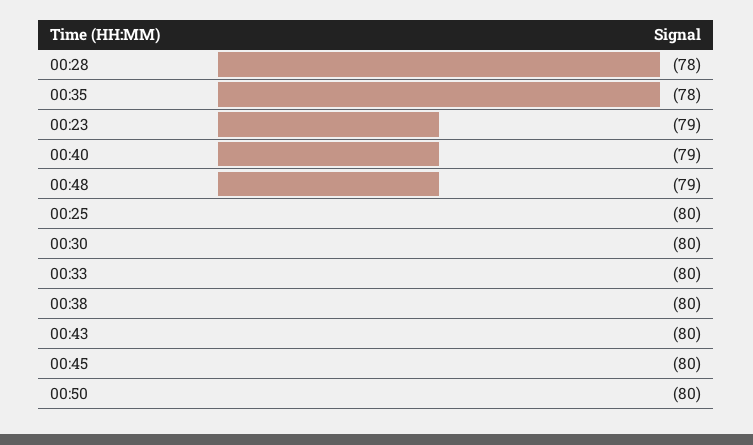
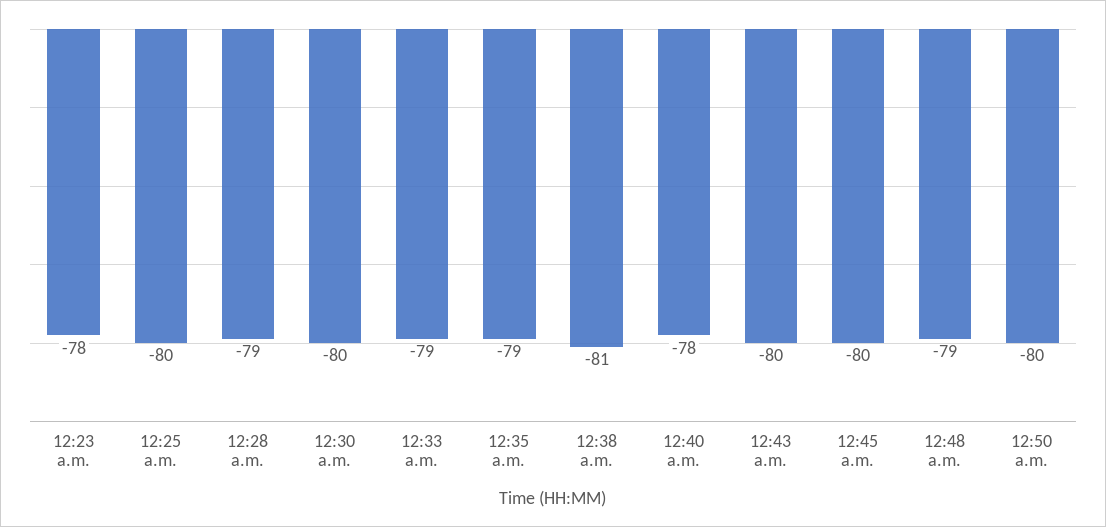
  {
-   "00:28": -78,
+   "00:28": -79,
-   "00:35": -78,
+   "00:35": -79,
-   "00:23": -79,
+   "00:23": -78,
-   "00:40": -79,
+   "00:40": -78,
    "00:48": -79,
    "00:25": -80,
    "00:30": -80,
-   "00:33": -80,
+   "00:33": -79,
-   "00:38": -80,
+   "00:38": -81,
    "00:43": -80,
    "00:45": -80,
    "00:50": -80
  }

